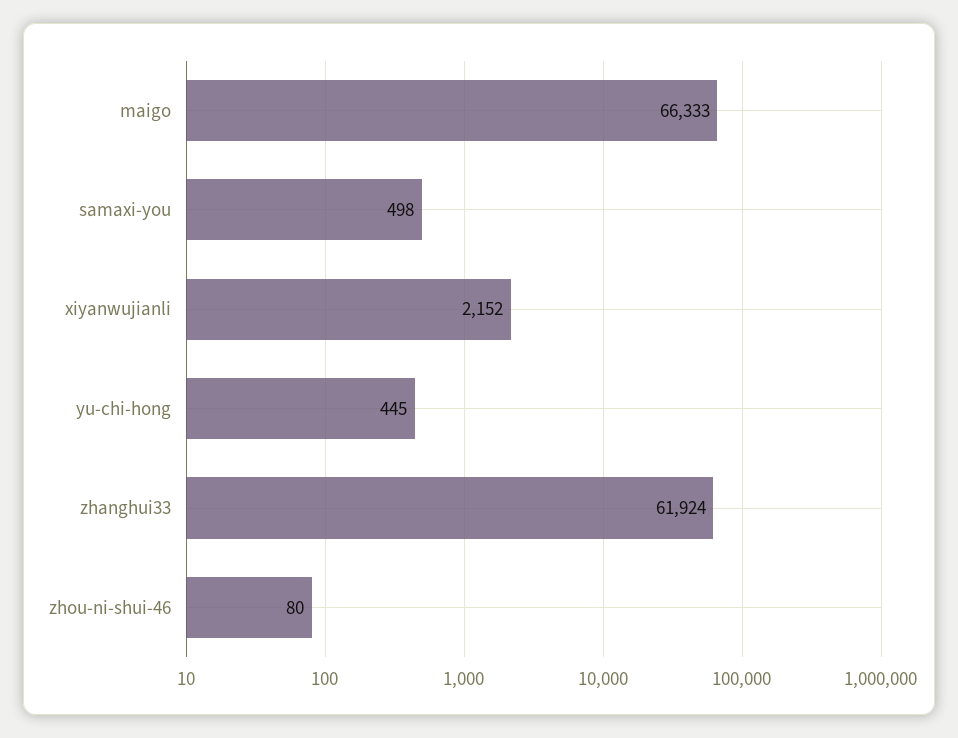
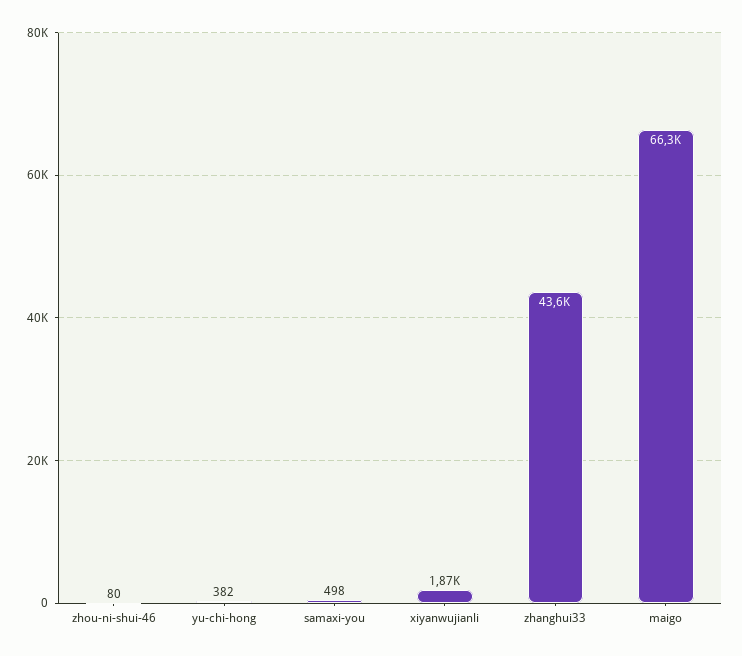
  {
    "maigo": 66333,
    "samaxi-you": 498,
-   "xiyanwujianli": 2152,
+   "xiyanwujianli": 1870,
-   "yu-chi-hong": 445,
+   "yu-chi-hong": 382,
-   "zhanghui33": 61924,
+   "zhanghui33": 43600,
    "zhou-ni-shui-46": 80
  }

